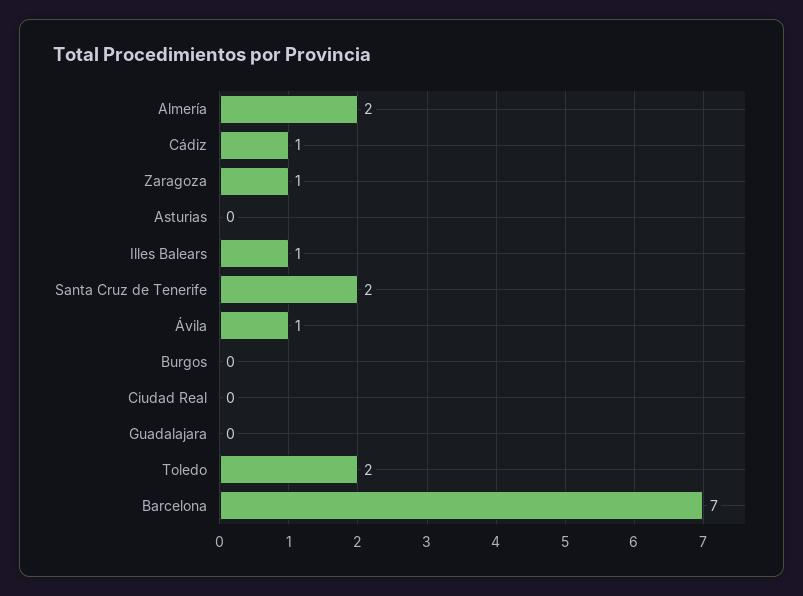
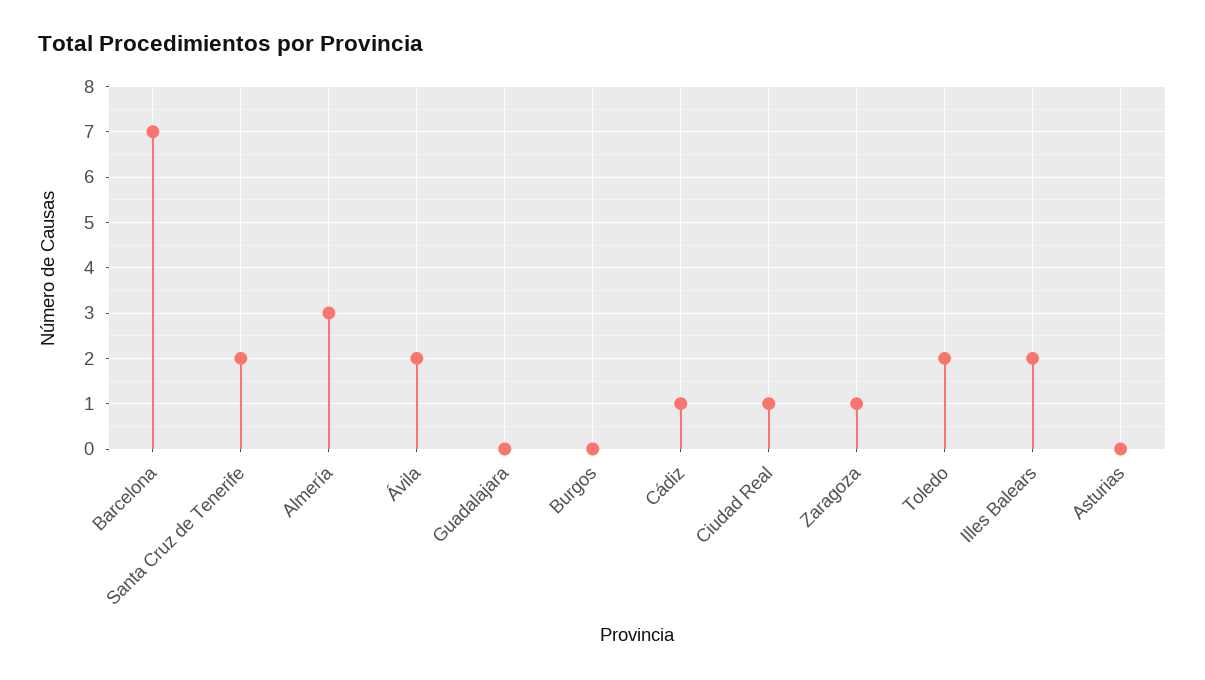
  {
-   "Almería": 2,
+   "Almería": 3,
    "Cádiz": 1,
    "Zaragoza": 1,
    "Asturias": 0,
-   "Illes Balears": 1,
+   "Illes Balears": 2,
    "Santa Cruz de Tenerife": 2,
-   "Ávila": 1,
+   "Ávila": 2,
    "Burgos": 0,
-   "Ciudad Real": 0,
+   "Ciudad Real": 1,
    "Guadalajara": 0,
    "Toledo": 2,
    "Barcelona": 7
  }

